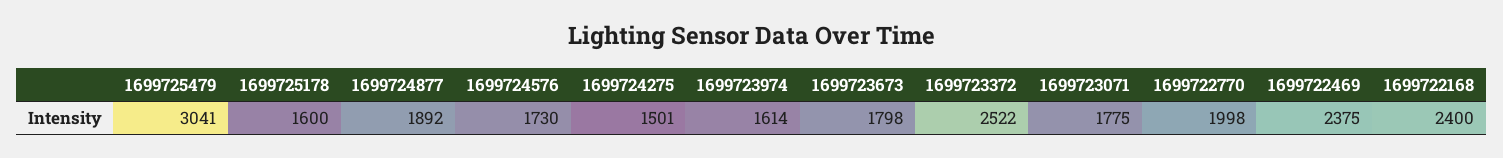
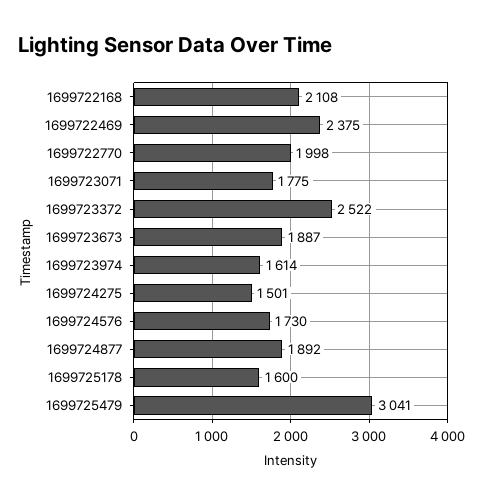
  {
    "1699725479": 3041,
    "1699725178": 1600,
    "1699724877": 1892,
    "1699724576": 1730,
    "1699724275": 1501,
    "1699723974": 1614,
-   "1699723673": 1798,
+   "1699723673": 1887,
    "1699723372": 2522,
    "1699723071": 1775,
    "1699722770": 1998,
    "1699722469": 2375,
-   "1699722168": 2400
+   "1699722168": 2108
  }

